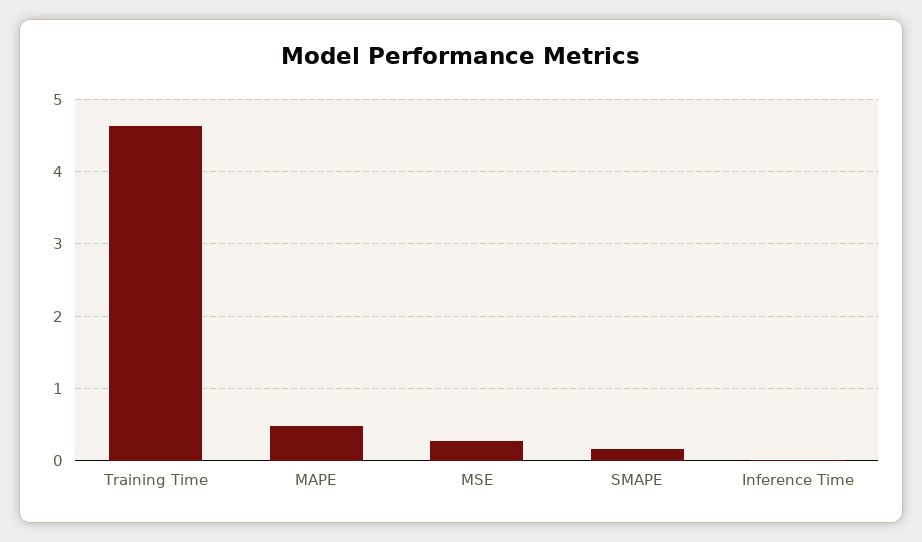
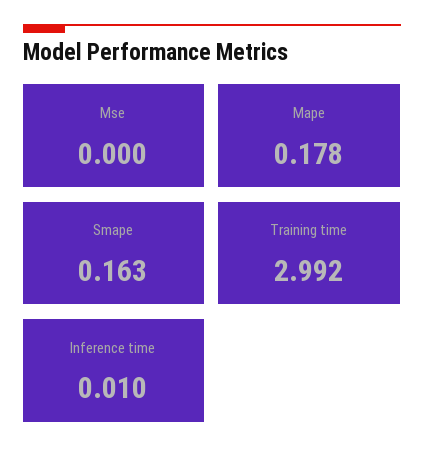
  {
-   "Training Time": 4.6,
+   "Training Time": 2.992,
-   "MAPE": 0.5,
+   "MAPE": 0.178,
-   "MSE": 0.3,
+   "MSE": 0,
    "SMAPE": 0.163,
    "Inference Time": 0.01
  }

